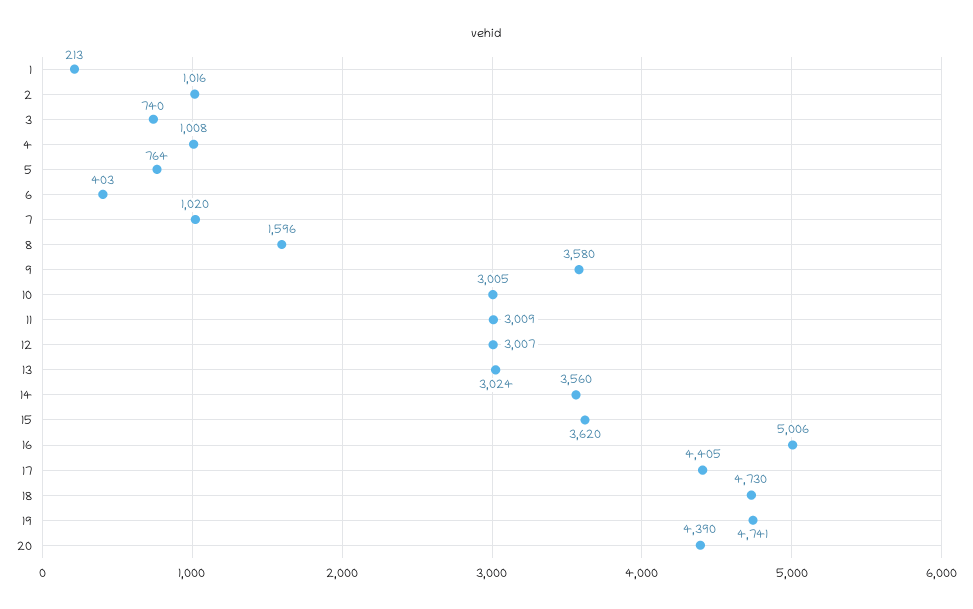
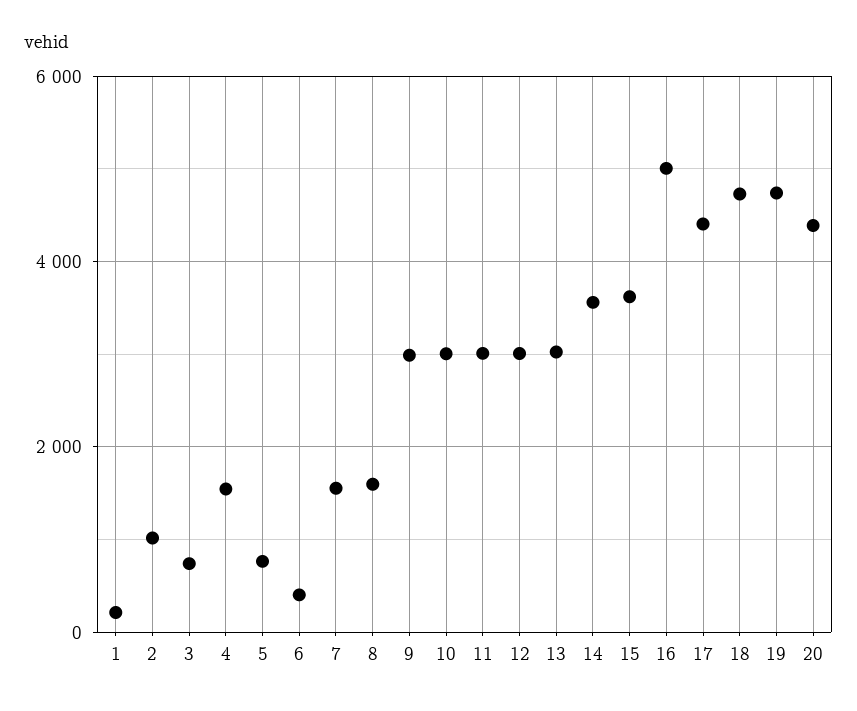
  {
    "1": 213,
    "2": 1016,
    "3": 740,
-   "4": 1008,
+   "4": 1600,
    "5": 764,
    "6": 403,
-   "7": 1020,
+   "7": 1600,
    "8": 1596,
-   "9": 3580,
+   "9": 3000,
    "10": 3005,
    "11": 3009,
    "12": 3007,
    "13": 3024,
    "14": 3560,
    "15": 3620,
    "16": 5006,
    "17": 4405,
    "18": 4730,
    "19": 4741,
    "20": 4390
  }

